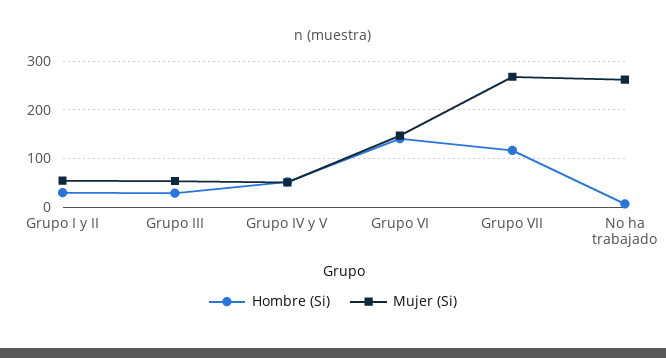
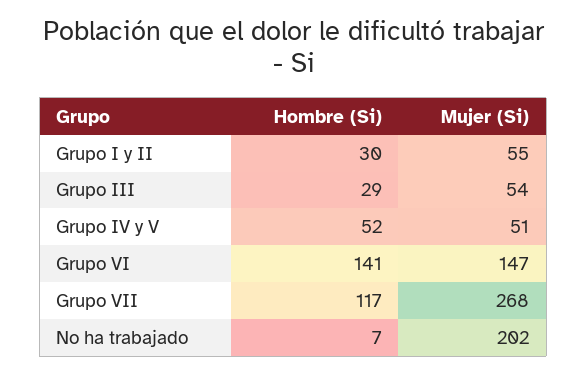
  {
    "Hombre (Si)": {
      "Grupo I y II": 30,
      "Grupo III": 29,
      "Grupo IV y V": 52,
      "Grupo VI": 141,
      "Grupo VII": 117,
      "No ha trabajado": 7
    },
    "Mujer (Si)": {
      "Grupo I y II": 55,
      "Grupo III": 54,
      "Grupo IV y V": 51,
      "Grupo VI": 147,
      "Grupo VII": 268,
-     "No ha trabajado": 260
+     "No ha trabajado": 202
    }
  }

